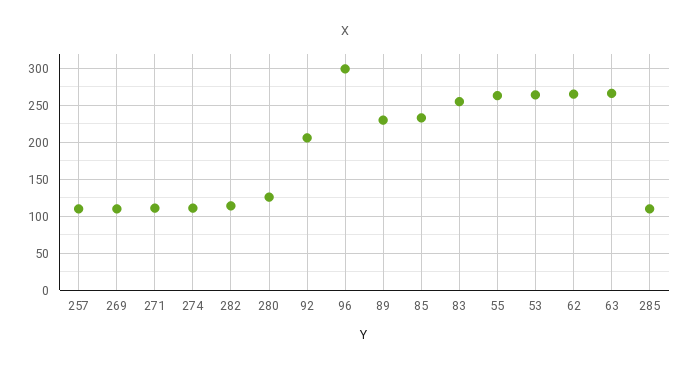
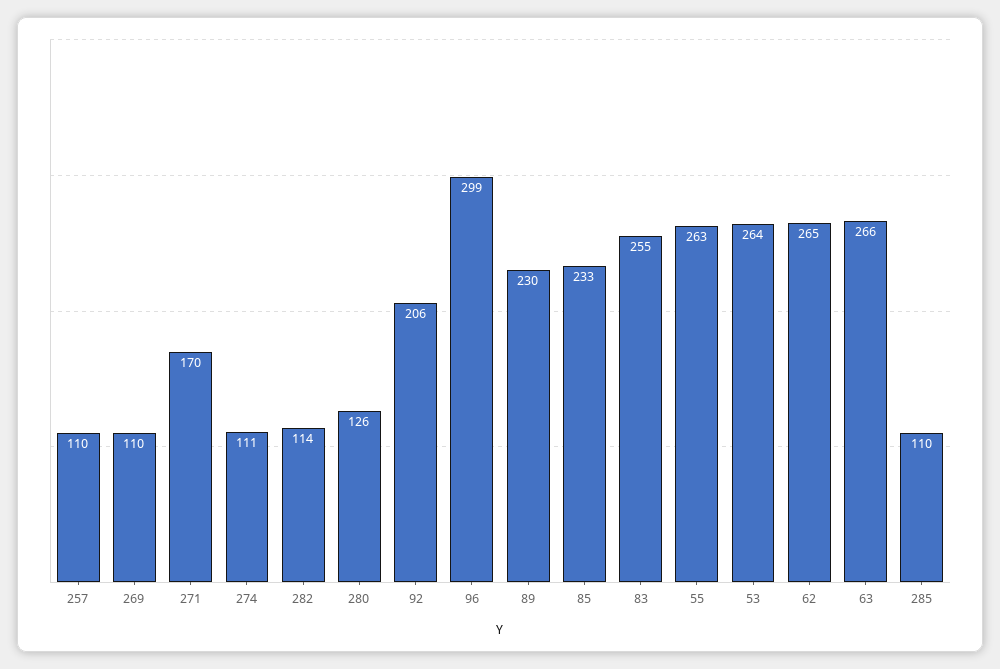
  {
    "257": 110,
    "269": 110,
-   "271": 110,
+   "271": 170,
    "274": 111,
    "282": 114,
    "280": 126,
    "92": 206,
    "96": 299,
    "89": 230,
    "85": 233,
    "83": 255,
    "55": 263,
    "53": 264,
    "62": 265,
    "63": 266,
    "285": 110
  }

